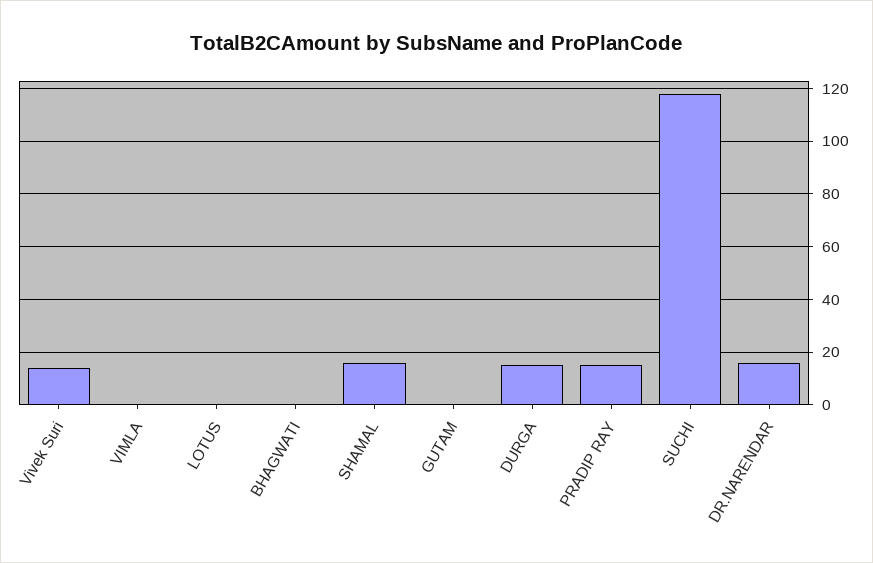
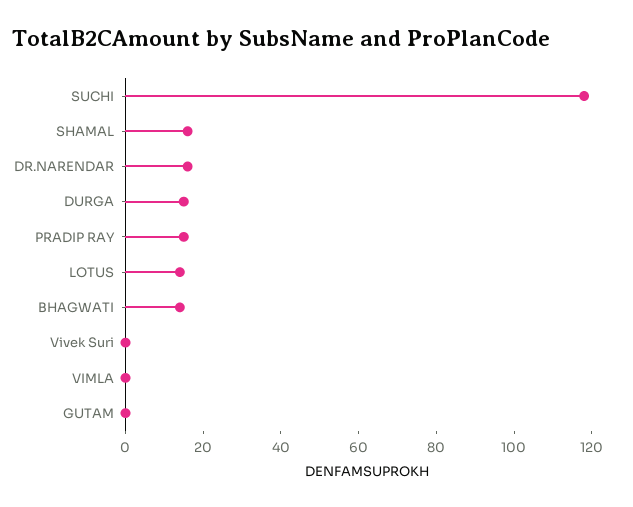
  {
-   "Vivek Suri": 15,
+   "Vivek Suri": 0,
    "VIMLA": 0,
-   "LOTUS": 0,
+   "LOTUS": 15,
-   "BHAGWATI": 0,
+   "BHAGWATI": 15,
    "SHAMAL": 15,
    "GUTAM": 0,
    "DURGA": 15,
    "PRADIP RAY": 15,
    "SUCHI": 120,
    "DR.NARENDAR": 15
  }

